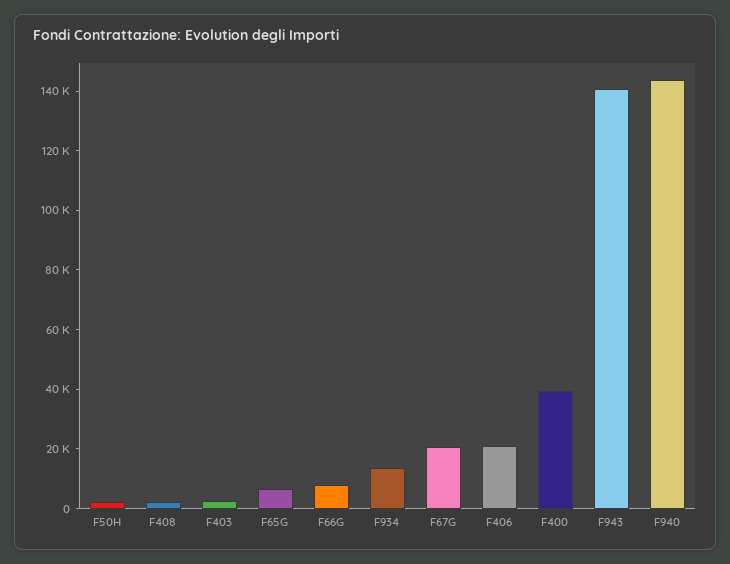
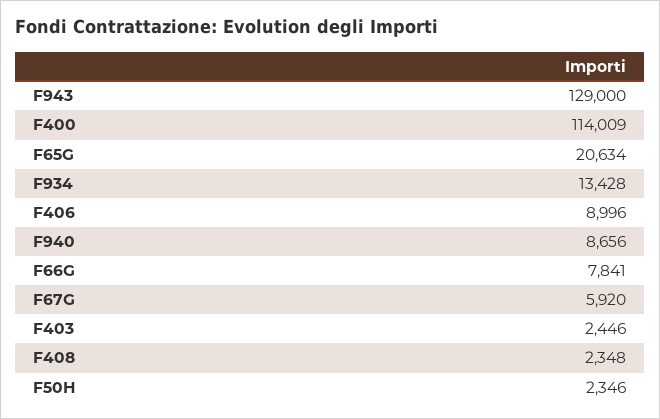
  {
    "F50H": 2346,
    "F408": 2348,
    "F403": 2446,
-   "F65G": 5000,
+   "F65G": 20634,
    "F66G": 7841,
    "F934": 13428,
-   "F67G": 20000,
+   "F67G": 5920,
-   "F406": 20000,
+   "F406": 8996,
-   "F400": 40000,
+   "F400": 114009,
-   "F943": 140000,
+   "F943": 129000,
-   "F940": 145000
+   "F940": 8656
  }

